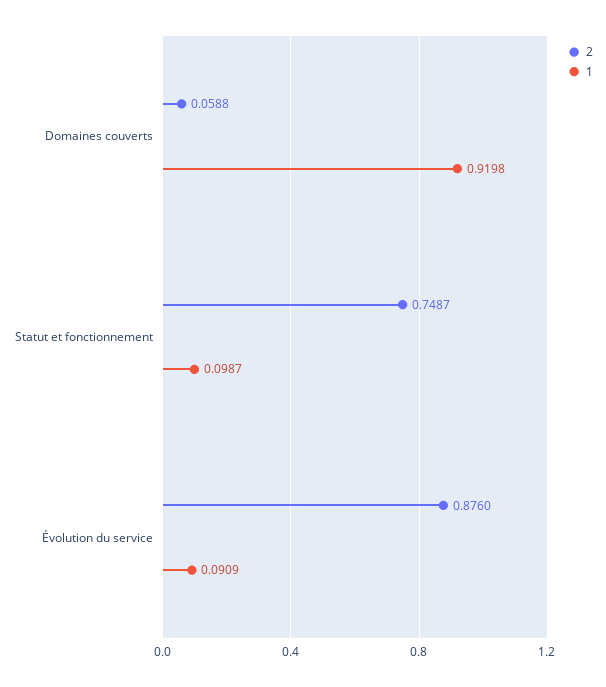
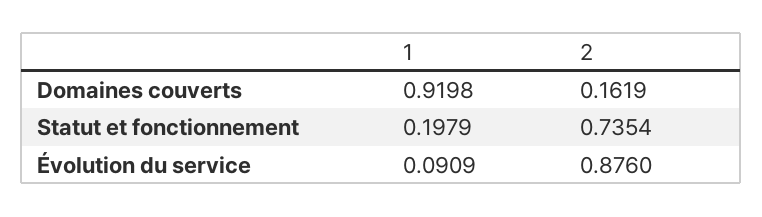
  {
    "2": {
-     "Domaines couverts": 0.0588,
+     "Domaines couverts": 0.1619,
-     "Statut et fonctionnement": 0.7487,
+     "Statut et fonctionnement": 0.7354,
      "Évolution du service": 0.876
    },
    "1": {
      "Domaines couverts": 0.9198,
-     "Statut et fonctionnement": 0.0987,
+     "Statut et fonctionnement": 0.1979,
      "Évolution du service": 0.0909
    }
  }

